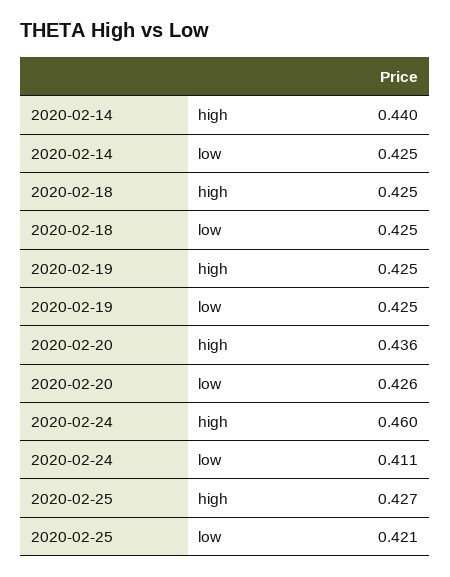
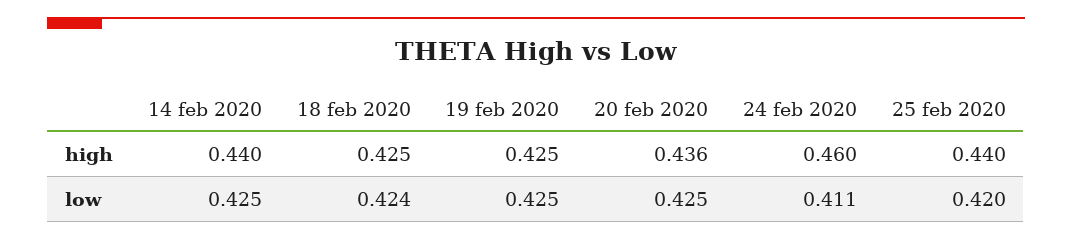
  {
    "2020-02-14": {
      "high": 0.44,
      "low": 0.425
    },
    "2020-02-18": {
      "high": 0.425,
-     "low": 0.425
+     "low": 0.424
    },
    "2020-02-19": {
      "high": 0.425,
      "low": 0.425
    },
    "2020-02-20": {
      "high": 0.436,
-     "low": 0.426
+     "low": 0.425
    },
    "2020-02-24": {
      "high": 0.46,
      "low": 0.411
    },
    "2020-02-25": {
-     "high": 0.427,
+     "high": 0.44,
-     "low": 0.421
+     "low": 0.42
    }
  }

